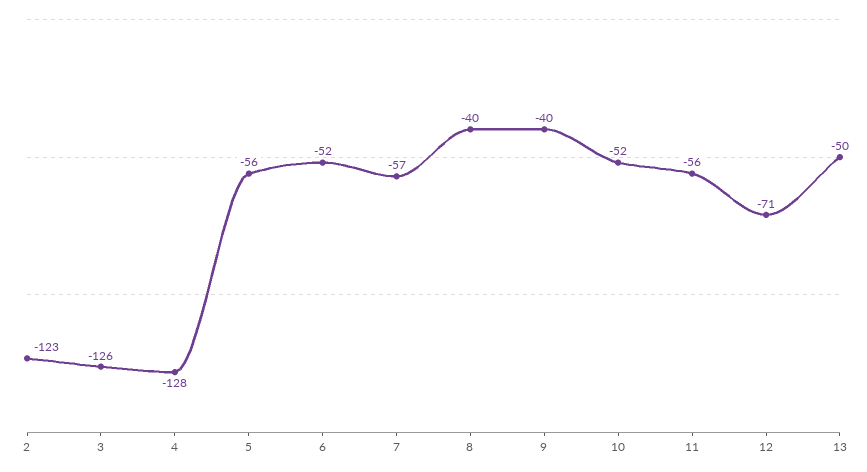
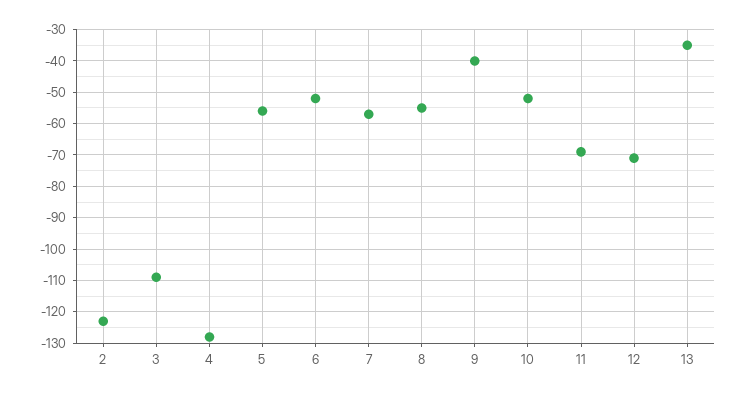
  {
    "2": -123,
-   "3": -126,
+   "3": -110,
    "4": -128,
    "5": -56,
    "6": -52,
    "7": -57,
-   "8": -40,
+   "8": -55,
    "9": -40,
    "10": -52,
-   "11": -56,
+   "11": -70,
    "12": -71,
-   "13": -50
+   "13": -35
  }

